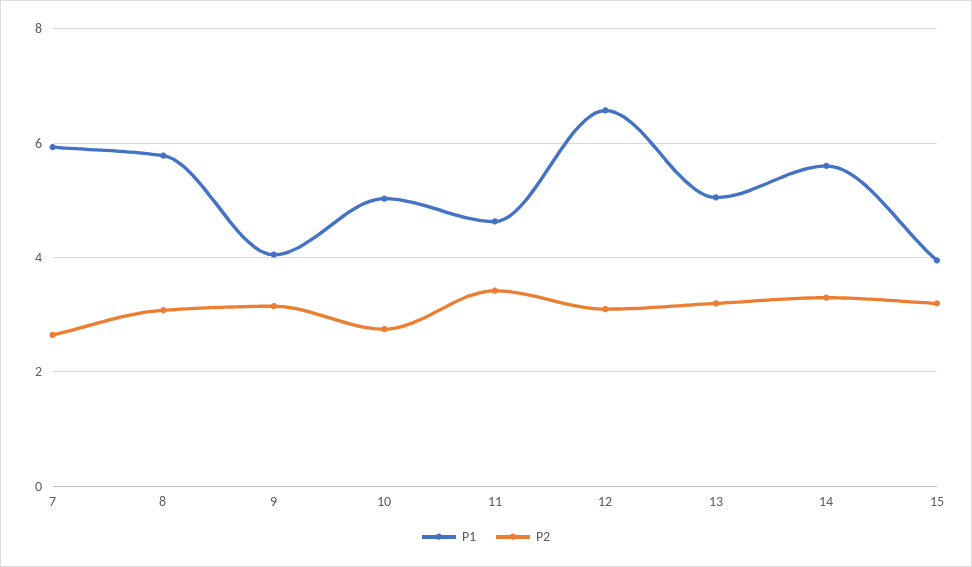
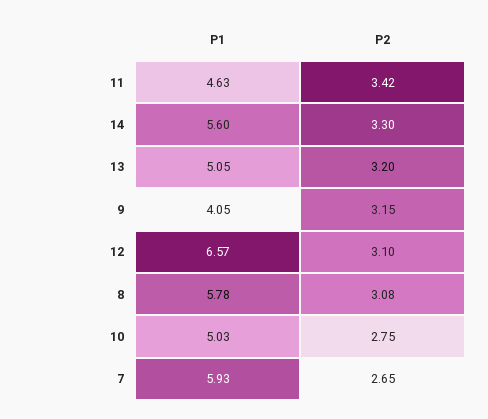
  {
    "P1": {
      "7": 5.93,
      "8": 5.78,
      "9": 4.05,
      "10": 5.03,
      "11": 4.63,
      "12": 6.57,
      "13": 5.05,
-     "14": 5.6,
+     "14": 5.6
-     "15": 4
    },
    "P2": {
      "7": 2.65,
      "8": 3.08,
      "9": 3.15,
      "10": 2.75,
      "11": 3.42,
      "12": 3.1,
      "13": 3.2,
-     "14": 3.3,
+     "14": 3.3
-     "15": 3.2
    }
  }

